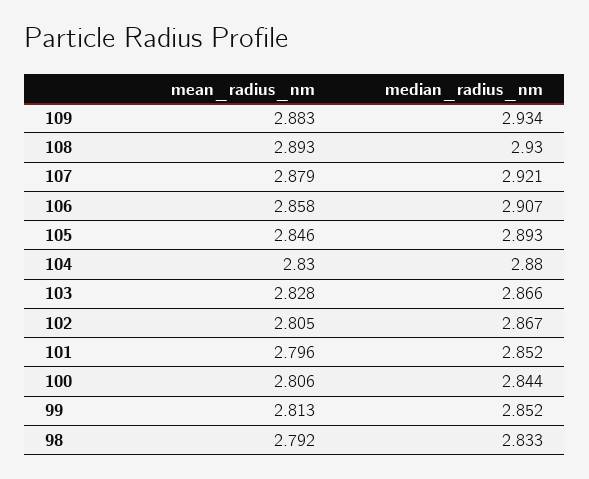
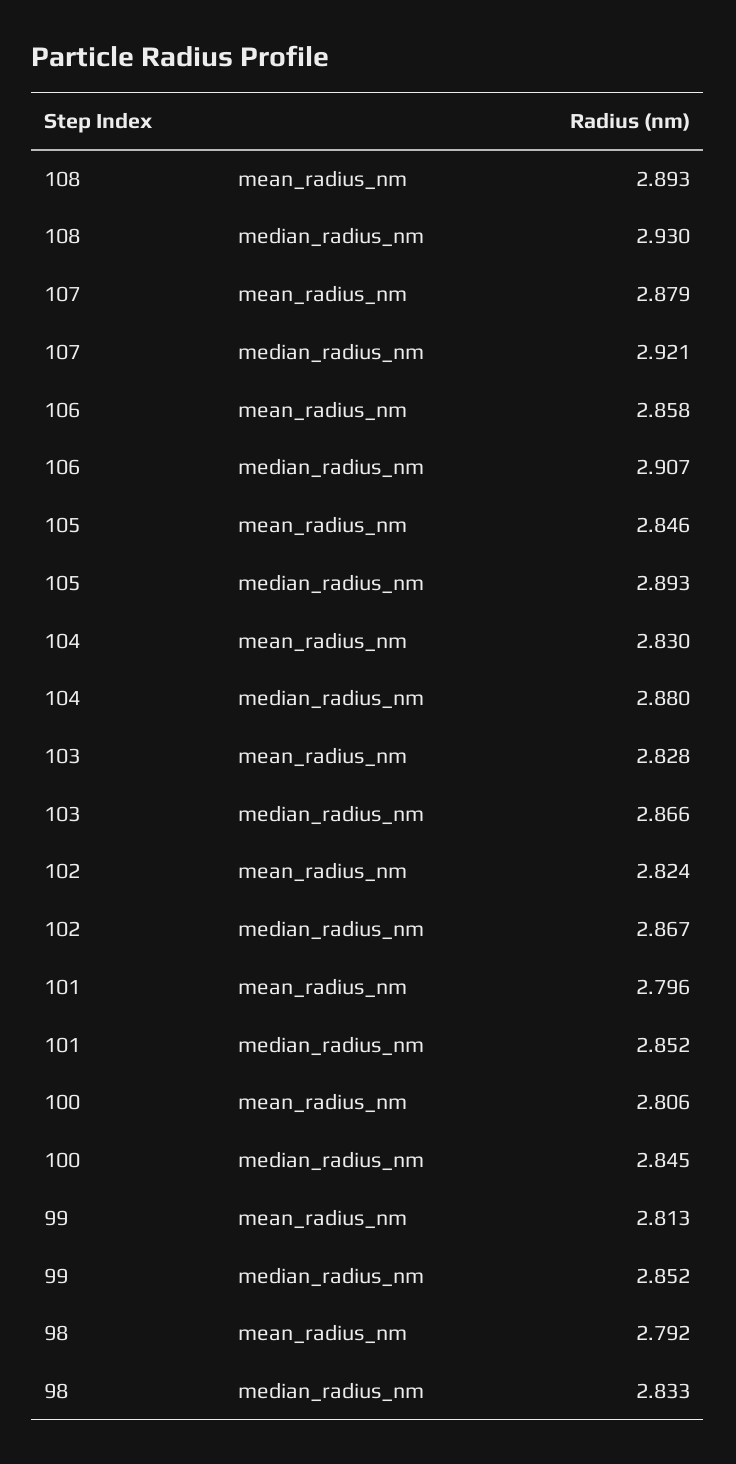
  {
    "mean_radius_nm": {
-     "109": 2.883,
      "108": 2.893,
      "107": 2.879,
      "106": 2.858,
      "105": 2.846,
      "104": 2.83,
      "103": 2.828,
-     "102": 2.805,
+     "102": 2.824,
      "101": 2.796,
      "100": 2.806,
      "99": 2.813,
      "98": 2.792
    },
    "median_radius_nm": {
-     "109": 2.934,
      "108": 2.93,
      "107": 2.921,
      "106": 2.907,
      "105": 2.893,
      "104": 2.88,
      "103": 2.866,
      "102": 2.867,
      "101": 2.852,
-     "100": 2.844,
+     "100": 2.845,
      "99": 2.852,
      "98": 2.833
    }
  }

